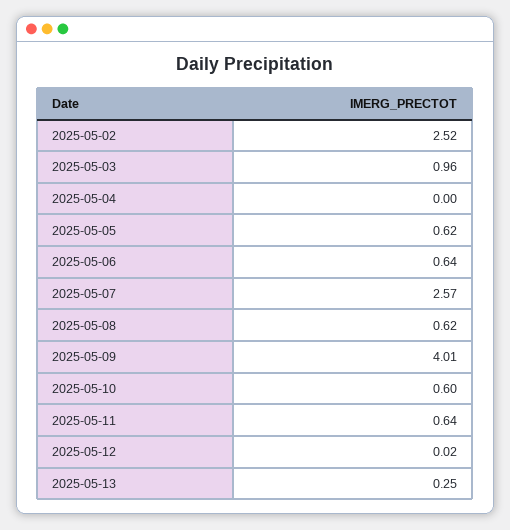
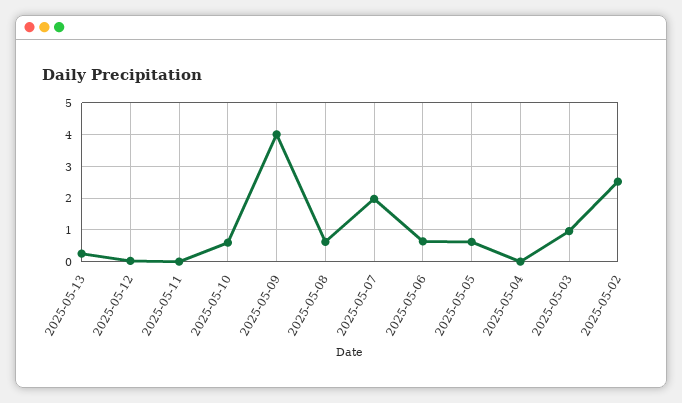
  {
    "2025-05-02": 2.52,
    "2025-05-03": 0.96,
    "2025-05-04": 0,
    "2025-05-05": 0.62,
    "2025-05-06": 0.64,
-   "2025-05-07": 2.57,
+   "2025-05-07": 2,
    "2025-05-08": 0.62,
    "2025-05-09": 4.01,
    "2025-05-10": 0.6,
-   "2025-05-11": 0.64,
+   "2025-05-11": 0,
    "2025-05-12": 0.02,
    "2025-05-13": 0.25
  }

